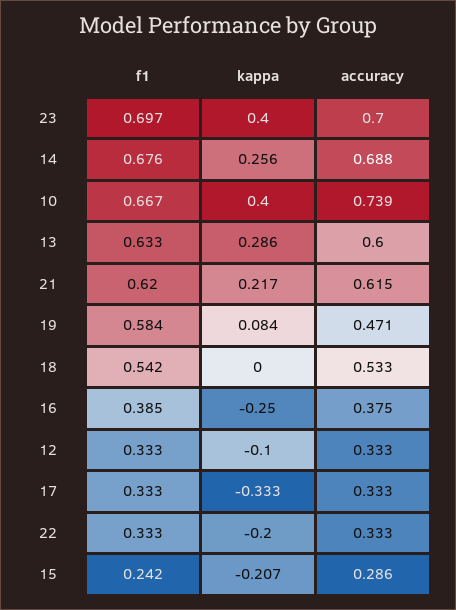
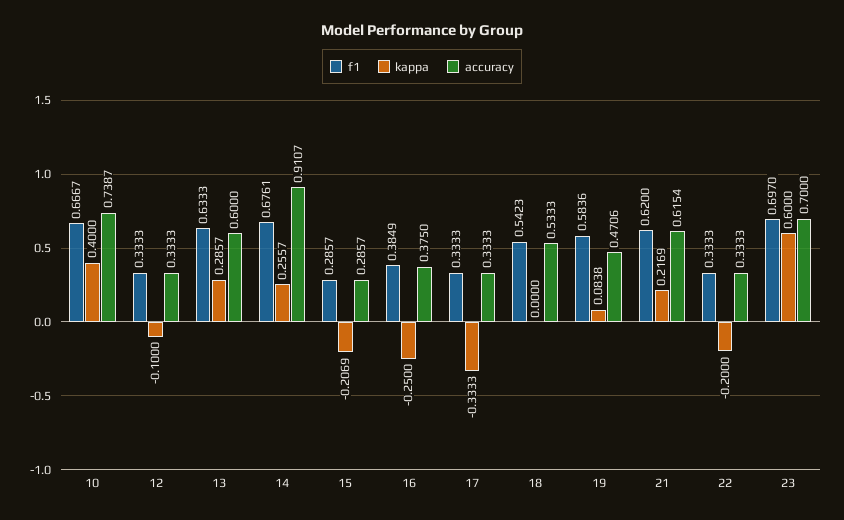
  {
    "f1": {
      "23": 0.697,
      "14": 0.6761,
      "10": 0.6667,
      "13": 0.6333,
      "21": 0.62,
      "19": 0.5836,
      "18": 0.5423,
      "16": 0.3849,
      "12": 0.3333,
      "17": 0.3333,
      "22": 0.3333,
-     "15": 0.242
+     "15": 0.2857
    },
    "kappa": {
-     "23": 0.4,
+     "23": 0.6,
      "14": 0.2557,
      "10": 0.4,
      "13": 0.2857,
      "21": 0.2169,
      "19": 0.0838,
      "18": 0,
      "16": -0.25,
      "12": -0.1,
      "17": -0.3333,
      "22": -0.2,
      "15": -0.2069
    },
    "accuracy": {
      "23": 0.7,
-     "14": 0.688,
+     "14": 0.9107,
      "10": 0.7387,
      "13": 0.6,
      "21": 0.6154,
      "19": 0.4706,
      "18": 0.5333,
      "16": 0.375,
      "12": 0.3333,
      "17": 0.3333,
      "22": 0.3333,
      "15": 0.2857
    }
  }

